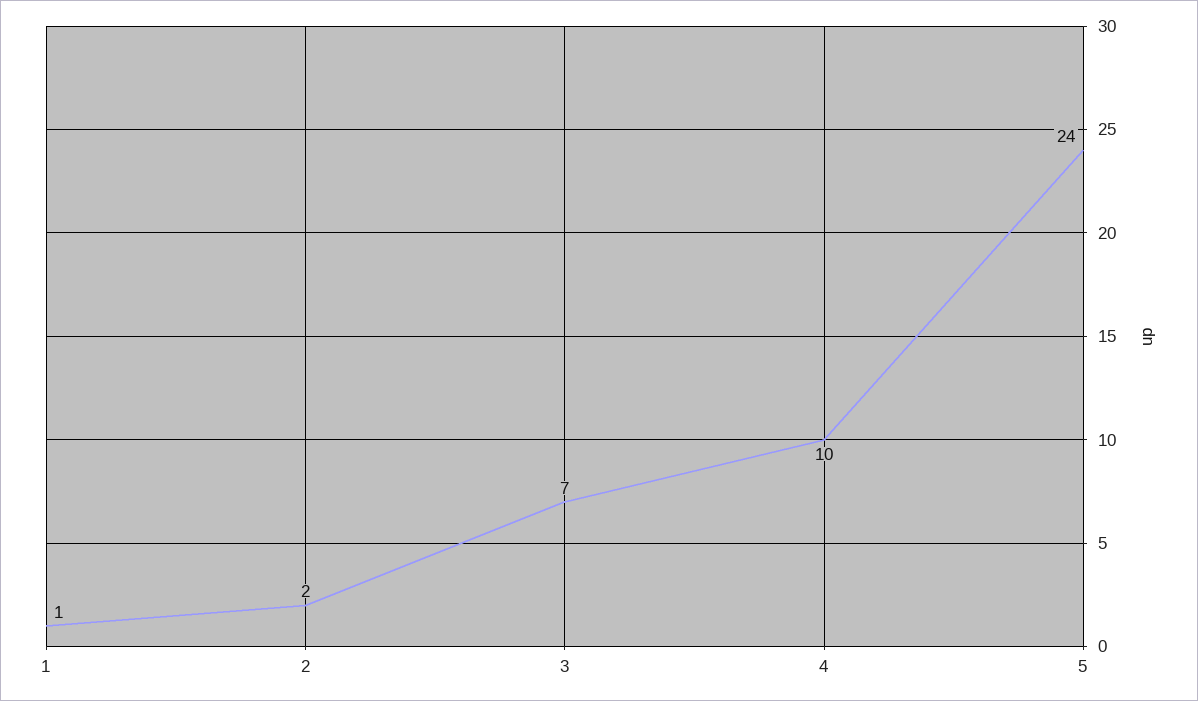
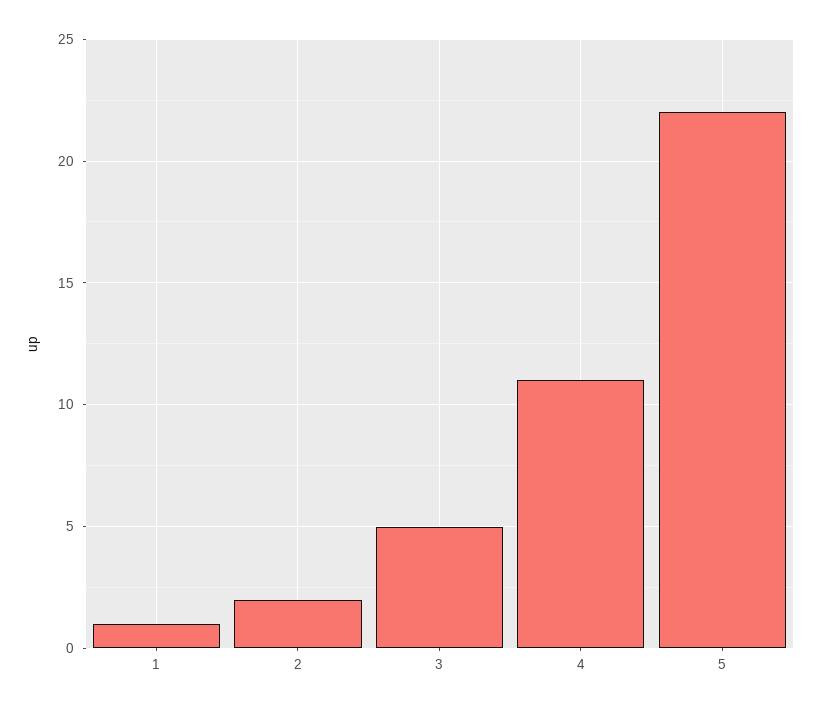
  {
    "1": 1,
    "2": 2,
-   "3": 7,
+   "3": 5,
-   "4": 10,
+   "4": 11,
-   "5": 24
+   "5": 22
  }

